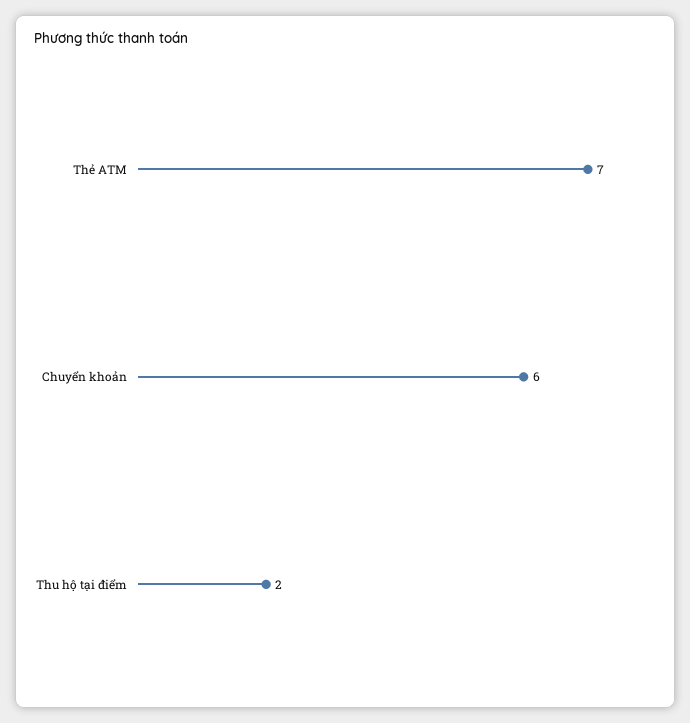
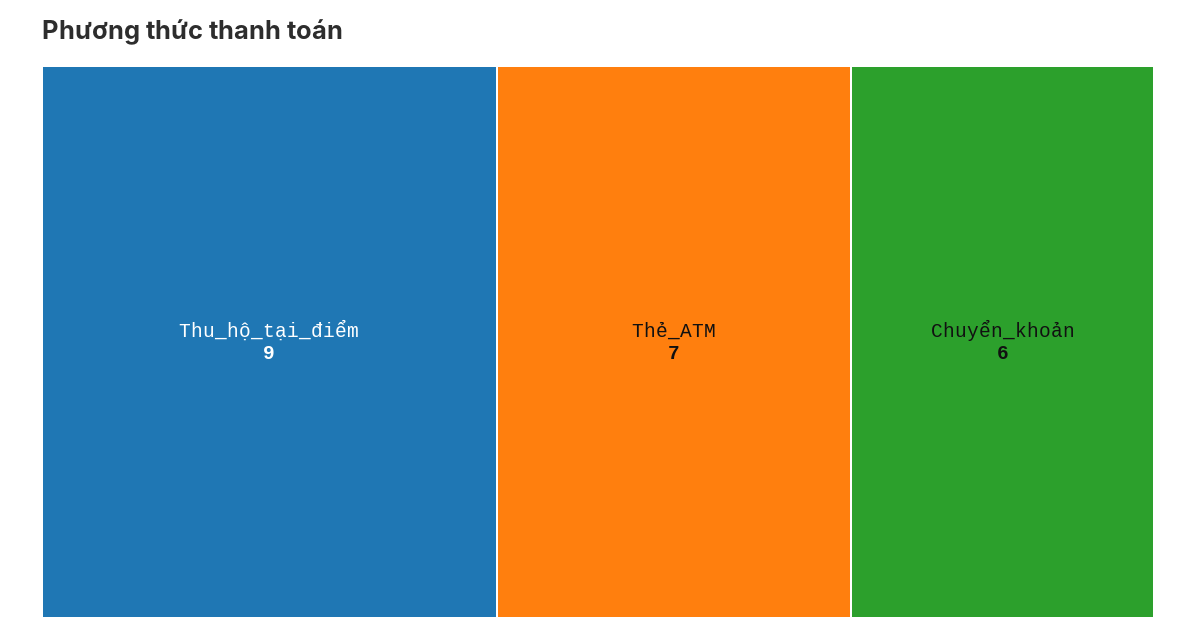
  {
    "Thẻ ATM": 7,
    "Chuyển khoản": 6,
-   "Thu hộ tại điểm": 2
+   "Thu hộ tại điểm": 9
  }

